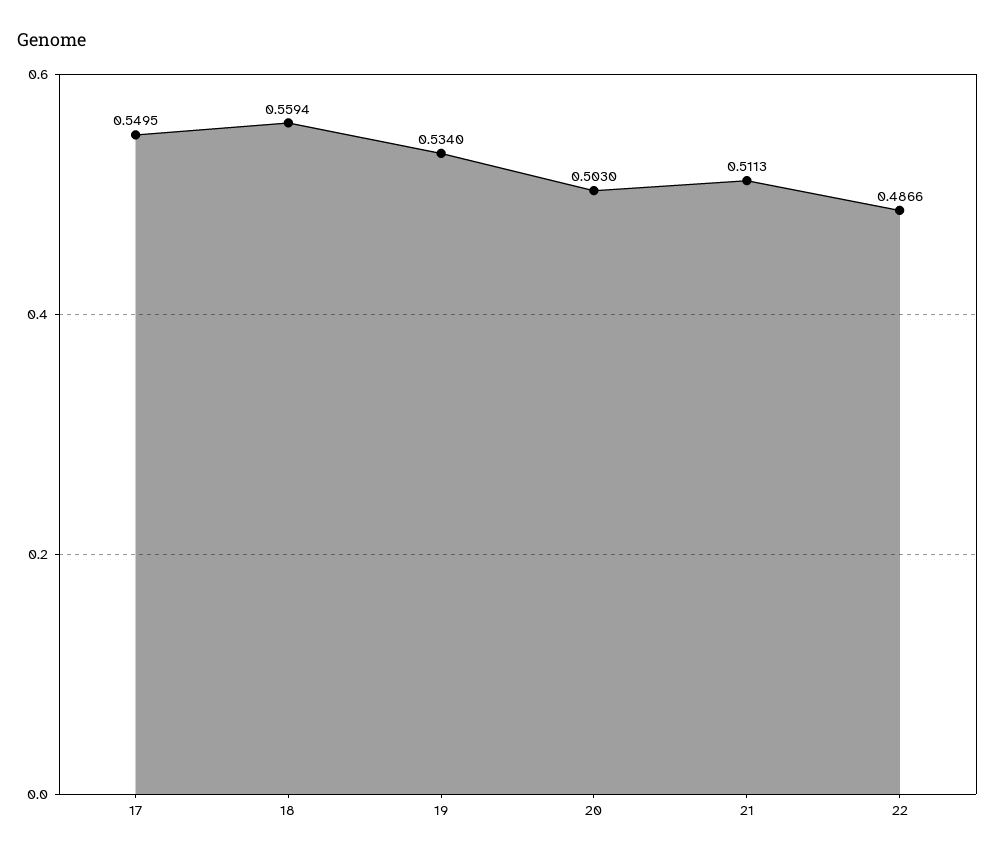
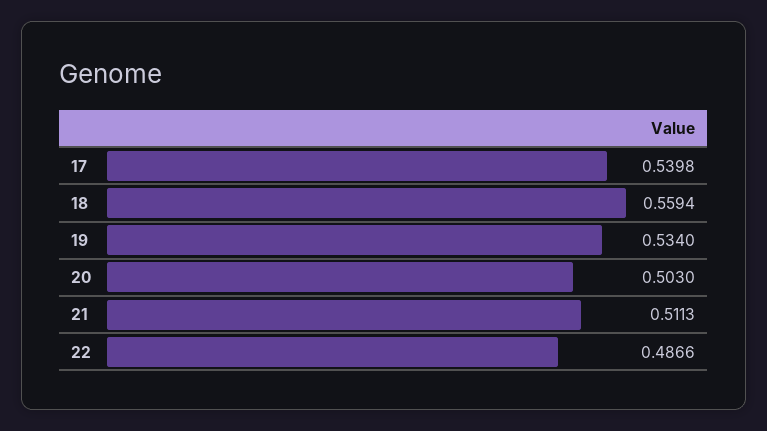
  {
-   "17": 0.5495,
+   "17": 0.5398,
    "18": 0.5594,
    "19": 0.534,
    "20": 0.503,
    "21": 0.5113,
    "22": 0.4866
  }

